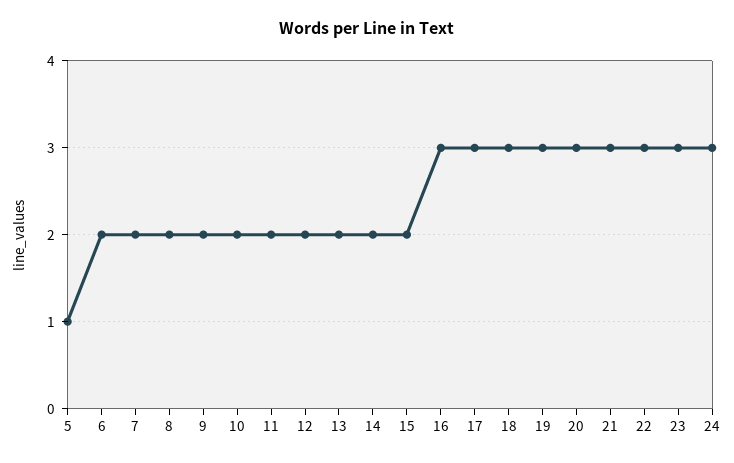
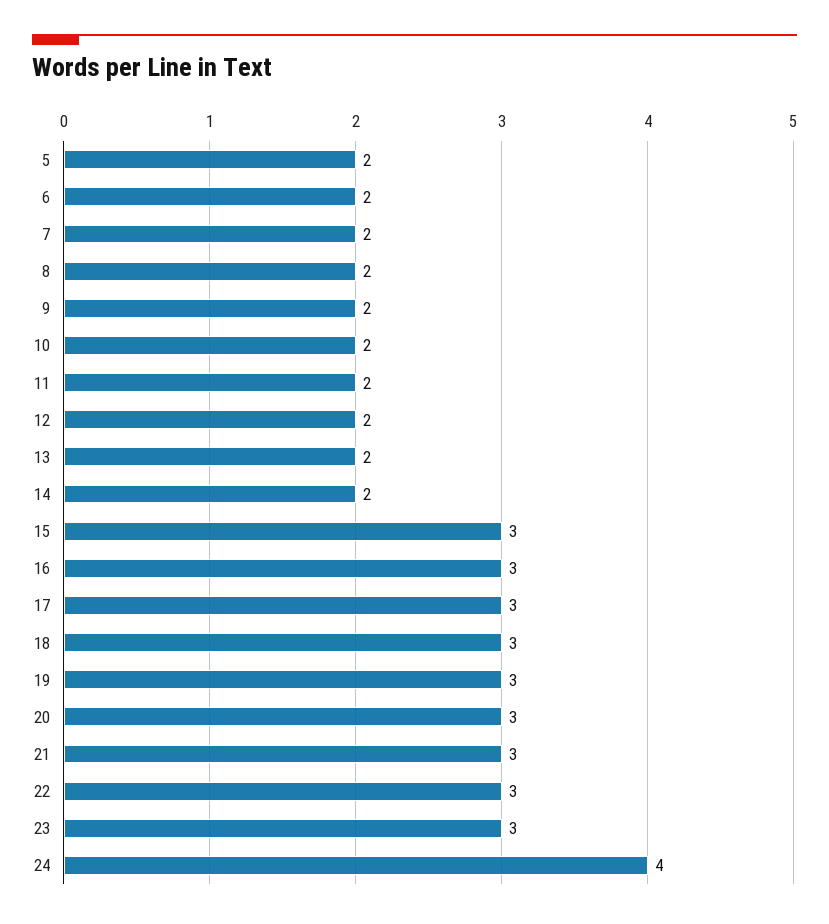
  {
-   "5": 1,
+   "5": 2,
    "6": 2,
    "7": 2,
    "8": 2,
    "9": 2,
    "10": 2,
    "11": 2,
    "12": 2,
    "13": 2,
    "14": 2,
-   "15": 2,
+   "15": 3,
    "16": 3,
    "17": 3,
    "18": 3,
    "19": 3,
    "20": 3,
    "21": 3,
    "22": 3,
    "23": 3,
-   "24": 3
+   "24": 4
  }

